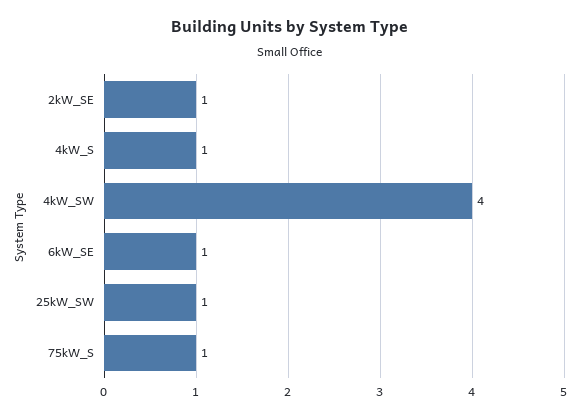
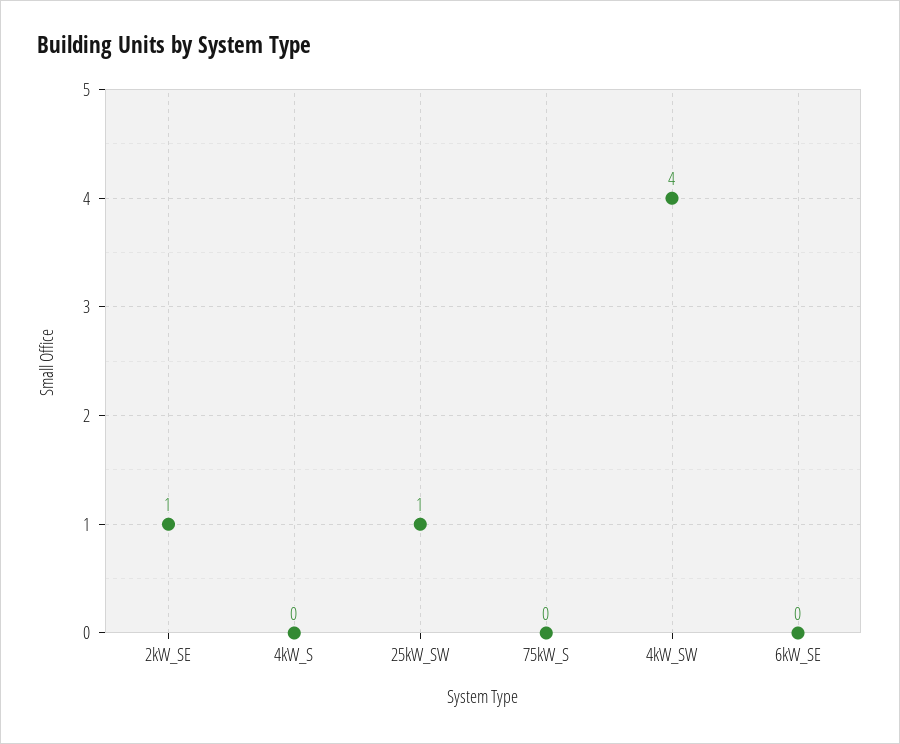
  {
    "2kW_SE": 1,
-   "4kW_S": 1,
+   "4kW_S": 0,
    "4kW_SW": 4,
-   "6kW_SE": 1,
+   "6kW_SE": 0,
    "25kW_SW": 1,
-   "75kW_S": 1
+   "75kW_S": 0
  }

